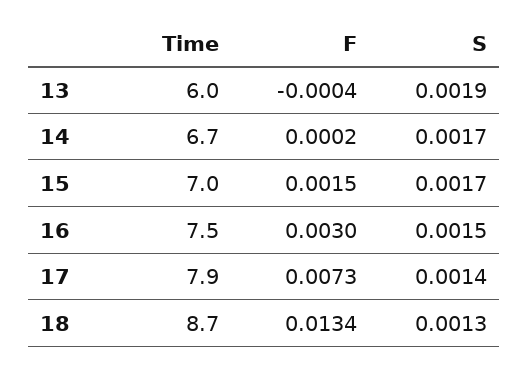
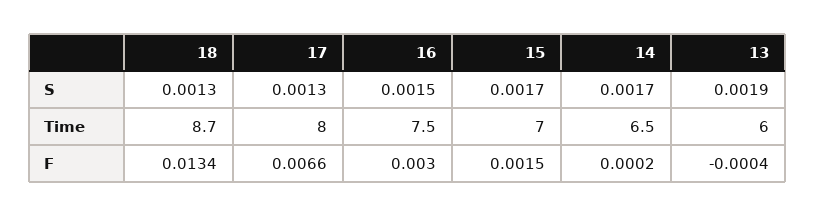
  {
    "Time": {
      "13": 6,
-     "14": 6.7,
+     "14": 6.5,
      "15": 7,
      "16": 7.5,
-     "17": 7.9,
+     "17": 8,
      "18": 8.7
    },
    "F": {
      "13": -0.0004,
      "14": 0.0002,
      "15": 0.0015,
      "16": 0.003,
-     "17": 0.0073,
+     "17": 0.0066,
      "18": 0.0134
    },
    "S": {
      "13": 0.0019,
      "14": 0.0017,
      "15": 0.0017,
      "16": 0.0015,
-     "17": 0.0014,
+     "17": 0.0013,
      "18": 0.0013
    }
  }

